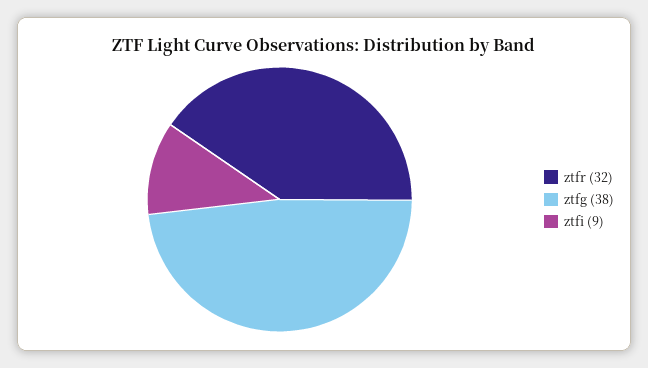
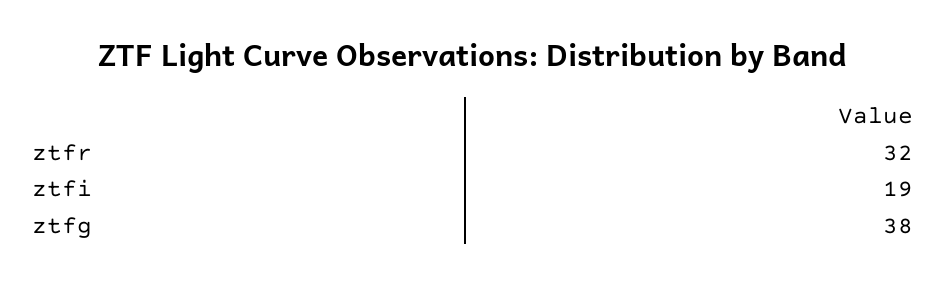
  {
    "ztfr": 32,
    "ztfg": 38,
-   "ztfi": 9
+   "ztfi": 19
  }

